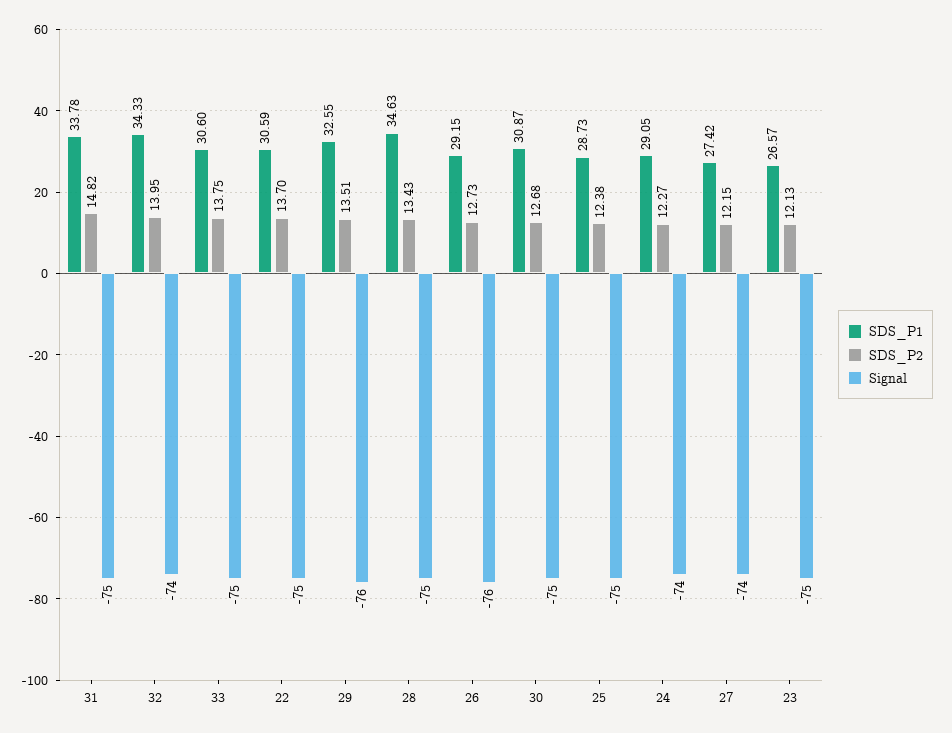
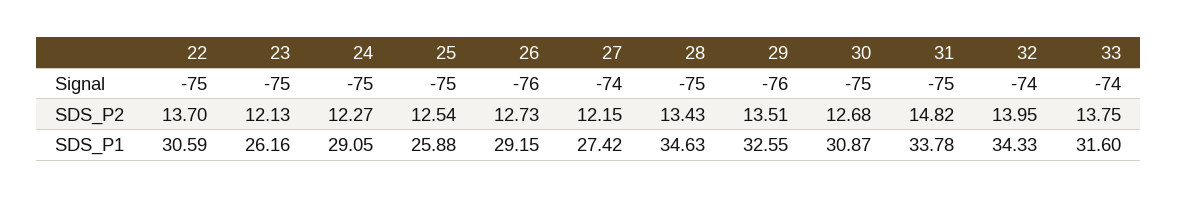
  {
    "SDS_P1": {
      "31": 33.78,
      "32": 34.33,
-     "33": 30.6,
+     "33": 31.6,
      "22": 30.59,
      "29": 32.55,
      "28": 34.63,
      "26": 29.15,
      "30": 30.87,
-     "25": 28.73,
+     "25": 25.88,
      "24": 29.05,
      "27": 27.42,
-     "23": 26.57
+     "23": 26.16
    },
    "SDS_P2": {
      "31": 14.82,
      "32": 13.95,
      "33": 13.75,
      "22": 13.7,
      "29": 13.51,
      "28": 13.43,
      "26": 12.73,
      "30": 12.68,
-     "25": 12.38,
+     "25": 12.54,
      "24": 12.27,
      "27": 12.15,
      "23": 12.13
    },
    "Signal": {
      "31": -75,
      "32": -74,
-     "33": -75,
+     "33": -74,
      "22": -75,
      "29": -76,
      "28": -75,
      "26": -76,
      "30": -75,
      "25": -75,
-     "24": -74,
+     "24": -75,
      "27": -74,
      "23": -75
    }
  }

